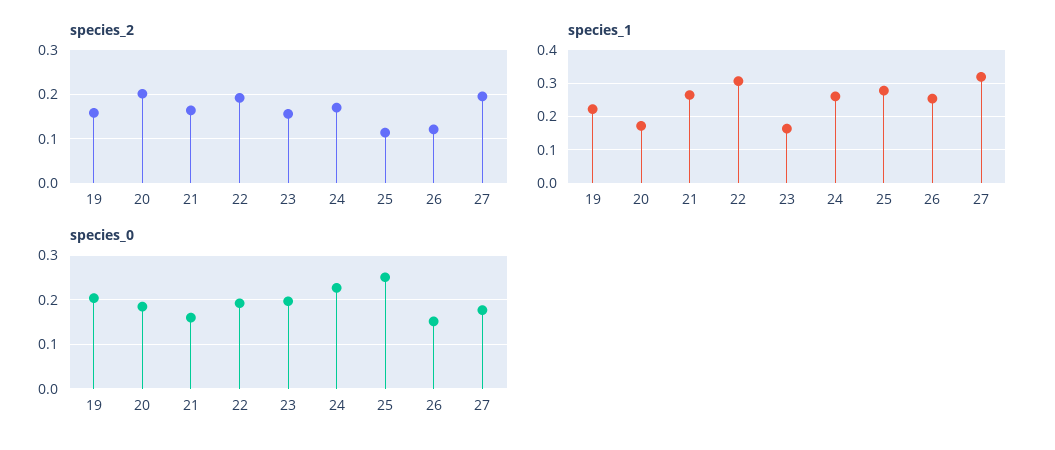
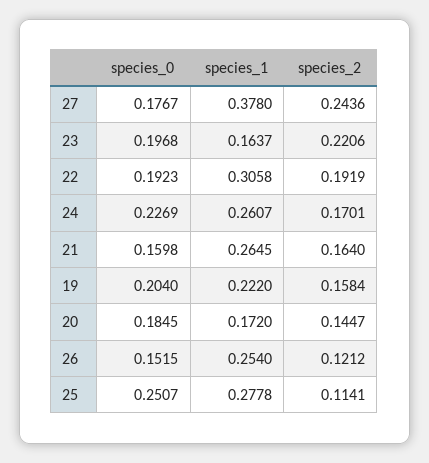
  {
    "species_2": {
      "19": 0.1584,
-     "20": 0.2,
+     "20": 0.1447,
      "21": 0.164,
      "22": 0.1919,
-     "23": 0.16,
+     "23": 0.2206,
      "24": 0.1701,
      "25": 0.1141,
      "26": 0.1212,
-     "27": 0.2
+     "27": 0.2436
    },
    "species_1": {
      "19": 0.222,
      "20": 0.172,
      "21": 0.2645,
      "22": 0.3058,
      "23": 0.1637,
      "24": 0.2607,
      "25": 0.2778,
      "26": 0.254,
-     "27": 0.32
+     "27": 0.378
    },
    "species_0": {
      "19": 0.204,
      "20": 0.1845,
      "21": 0.1598,
      "22": 0.1923,
      "23": 0.1968,
      "24": 0.2269,
      "25": 0.2507,
      "26": 0.1515,
      "27": 0.1767
    }
  }

